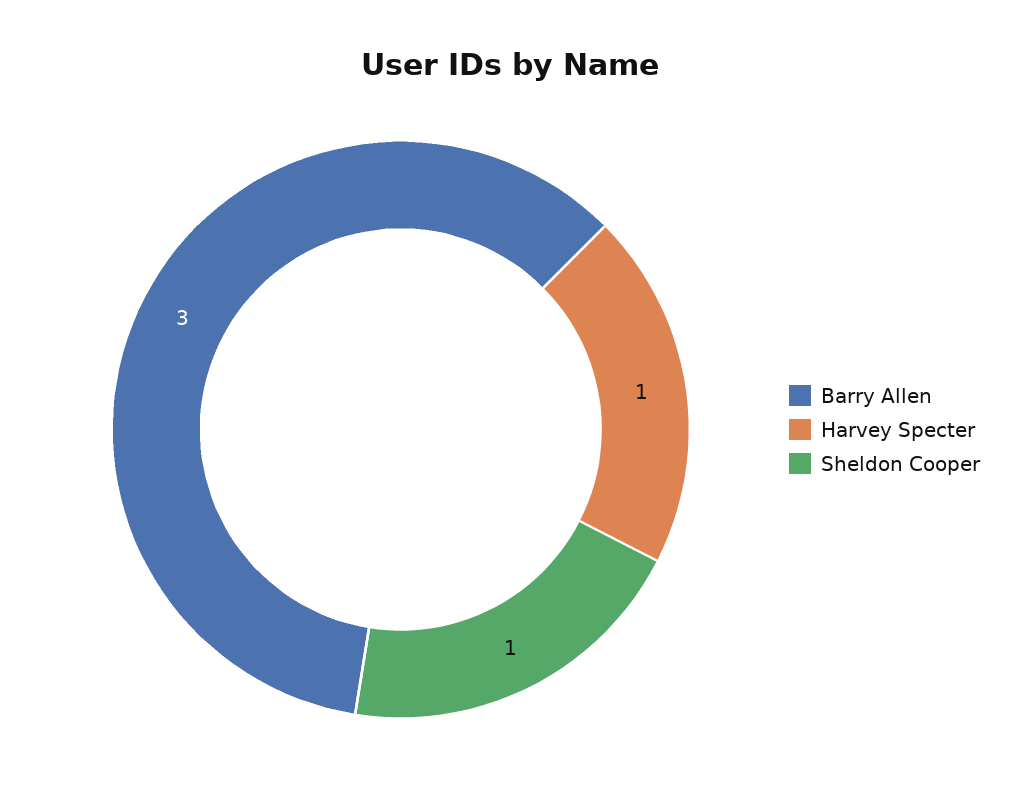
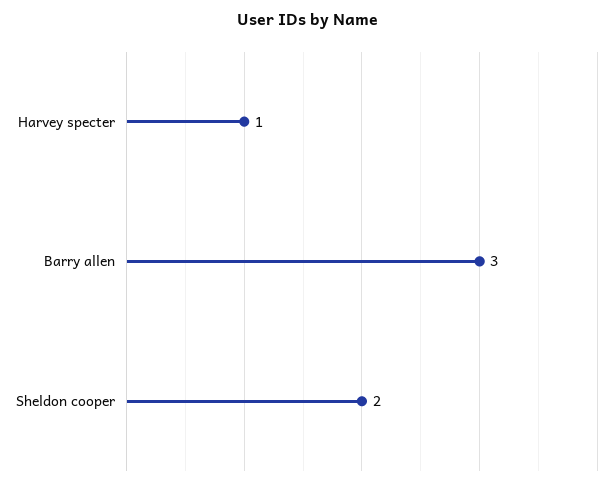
  {
    "Barry Allen": 3,
    "Harvey Specter": 1,
-   "Sheldon Cooper": 1
+   "Sheldon Cooper": 2
  }

